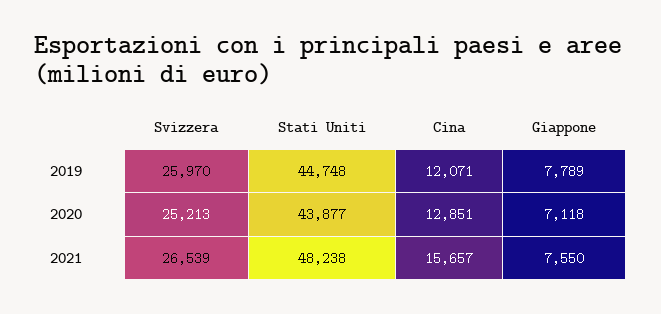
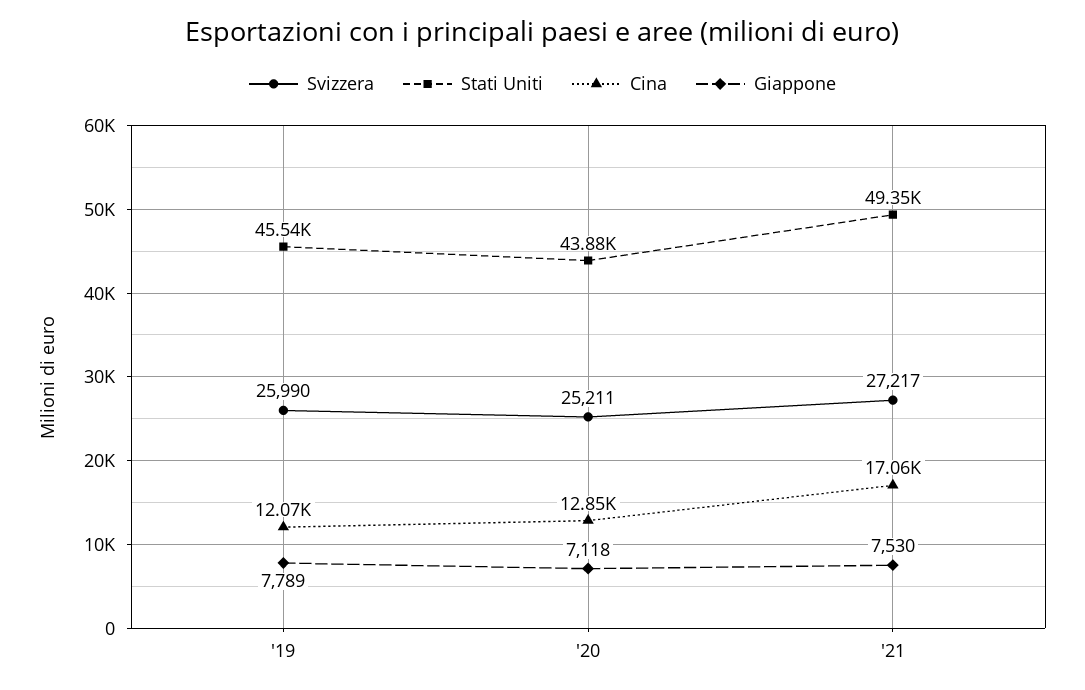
  {
    "Svizzera": {
-     "2019": 25970,
+     "2019": 25990,
-     "2020": 25213,
+     "2020": 25211,
-     "2021": 26539
+     "2021": 27217
    },
    "Stati Uniti": {
-     "2019": 44748,
+     "2019": 45540,
      "2020": 43877,
-     "2021": 48238
+     "2021": 49350
    },
    "Cina": {
      "2019": 12071,
      "2020": 12851,
-     "2021": 15657
+     "2021": 17060
    },
    "Giappone": {
      "2019": 7789,
      "2020": 7118,
-     "2021": 7550
+     "2021": 7530
    }
  }

